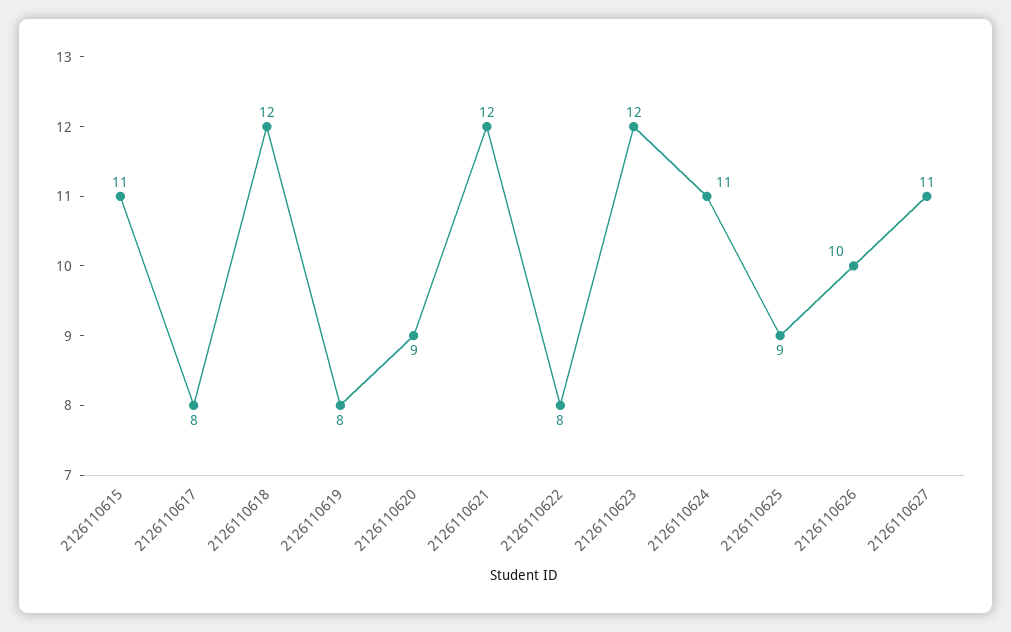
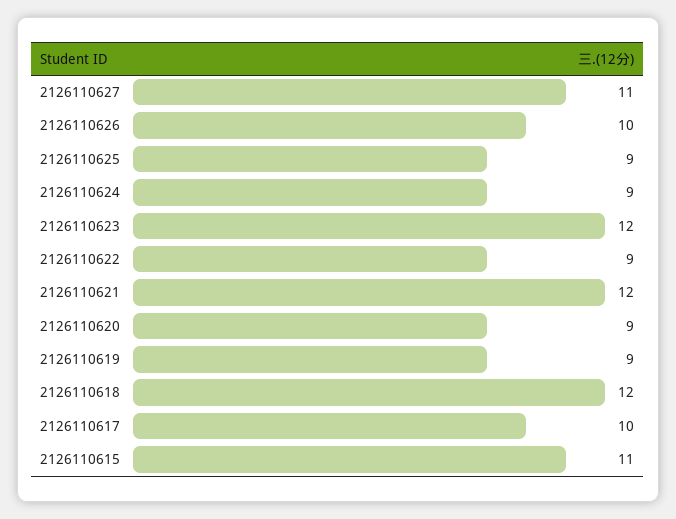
  {
    "2126110615": 11,
-   "2126110617": 8,
+   "2126110617": 10,
    "2126110618": 12,
-   "2126110619": 8,
+   "2126110619": 9,
    "2126110620": 9,
    "2126110621": 12,
-   "2126110622": 8,
+   "2126110622": 9,
    "2126110623": 12,
-   "2126110624": 11,
+   "2126110624": 9,
    "2126110625": 9,
    "2126110626": 10,
    "2126110627": 11
  }

